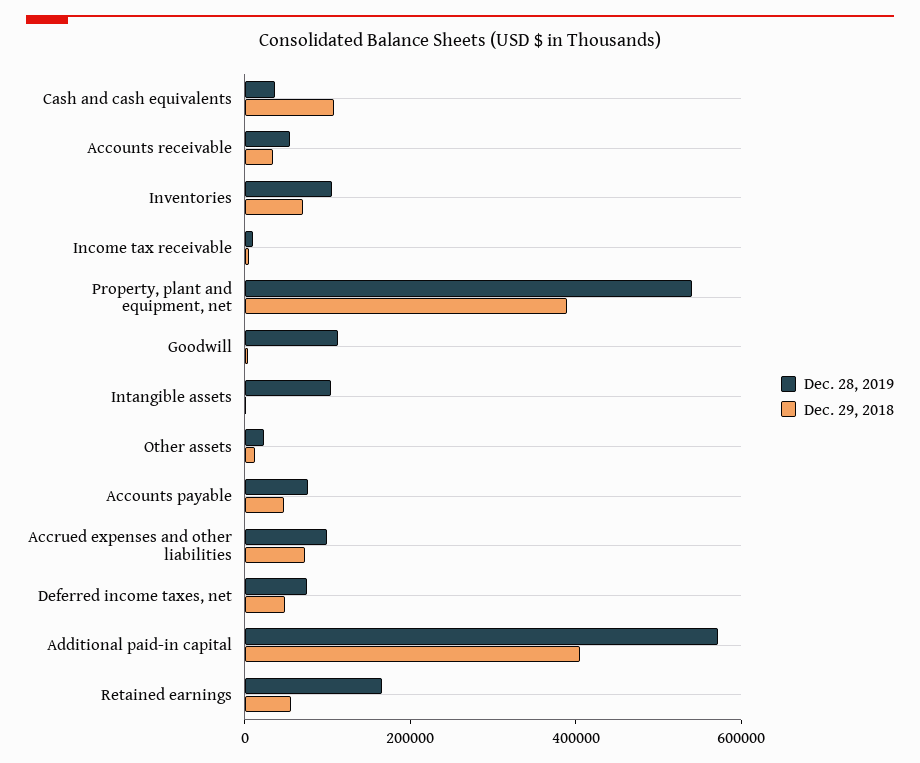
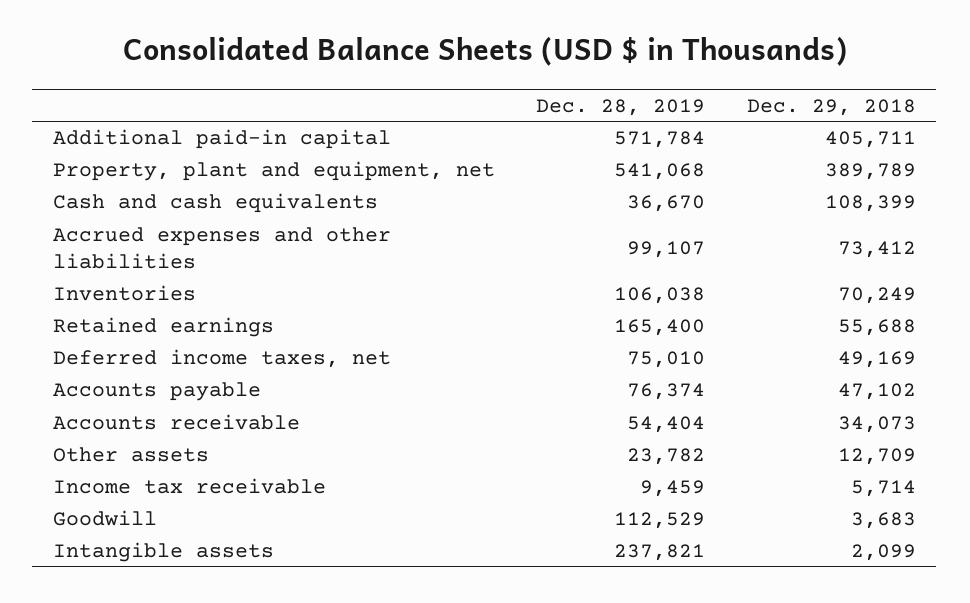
  {
    "Dec. 28, 2019": {
      "Cash and cash equivalents": 36670,
      "Accounts receivable": 54404,
      "Inventories": 106038,
      "Income tax receivable": 9459,
      "Property, plant and equipment, net": 541068,
      "Goodwill": 112529,
-     "Intangible assets": 100000,
+     "Intangible assets": 237821,
      "Other assets": 23782,
      "Accounts payable": 76374,
      "Accrued expenses and other liabilities": 99107,
      "Deferred income taxes, net": 75010,
      "Additional paid-in capital": 571784,
      "Retained earnings": 165400
    },
    "Dec. 29, 2018": {
      "Cash and cash equivalents": 108399,
      "Accounts receivable": 34073,
      "Inventories": 70249,
      "Income tax receivable": 5714,
      "Property, plant and equipment, net": 389789,
      "Goodwill": 3683,
      "Intangible assets": 2099,
      "Other assets": 12709,
      "Accounts payable": 47102,
      "Accrued expenses and other liabilities": 73412,
      "Deferred income taxes, net": 49169,
      "Additional paid-in capital": 405711,
      "Retained earnings": 55688
    }
  }

